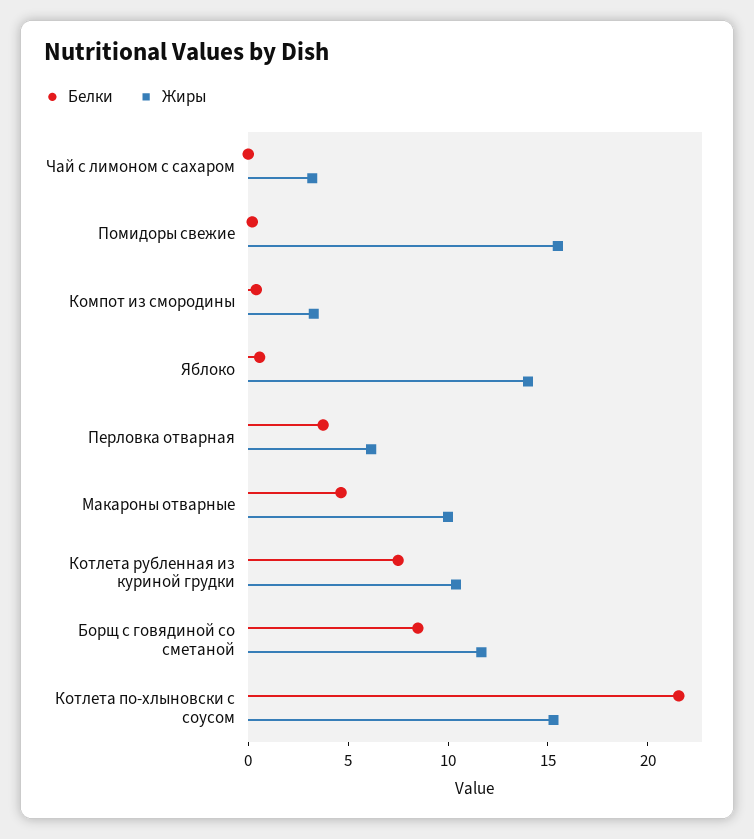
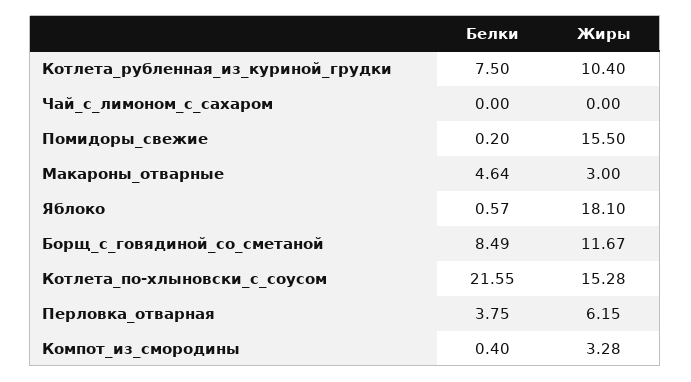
  {
    "Белки": {
      "Чай с лимоном с сахаром": 0,
      "Помидоры свежие": 0.2,
      "Компот из смородины": 0.4,
      "Яблоко": 0.57,
      "Перловка отварная": 3.75,
      "Макароны отварные": 4.64,
      "Котлета рубленная из куриной грудки": 7.5,
      "Борщ с говядиной со сметаной": 8.49,
      "Котлета по-хлыновски с соусом": 21.55
    },
    "Жиры": {
-     "Чай с лимоном с сахаром": 3,
+     "Чай с лимоном с сахаром": 0,
      "Помидоры свежие": 15.5,
      "Компот из смородины": 3.28,
-     "Яблоко": 14,
+     "Яблоко": 18.1,
      "Перловка отварная": 6.15,
-     "Макароны отварные": 10,
+     "Макароны отварные": 3,
      "Котлета рубленная из куриной грудки": 10.4,
      "Борщ с говядиной со сметаной": 11.67,
      "Котлета по-хлыновски с соусом": 15.28
    }
  }

